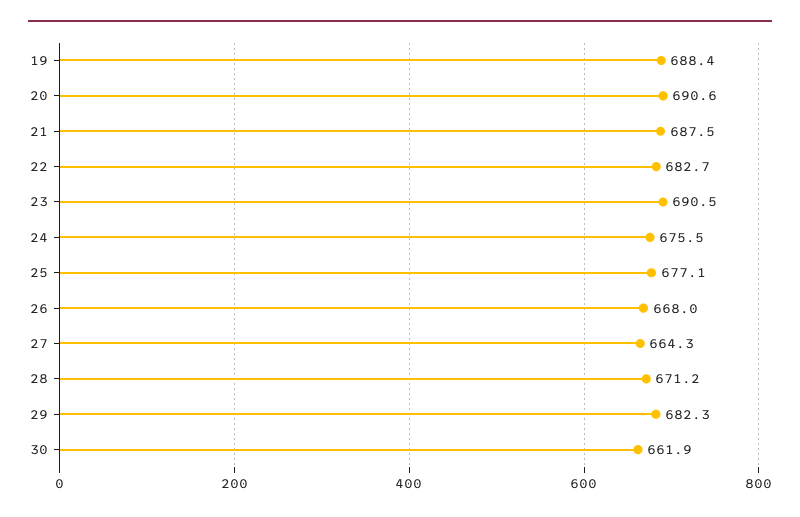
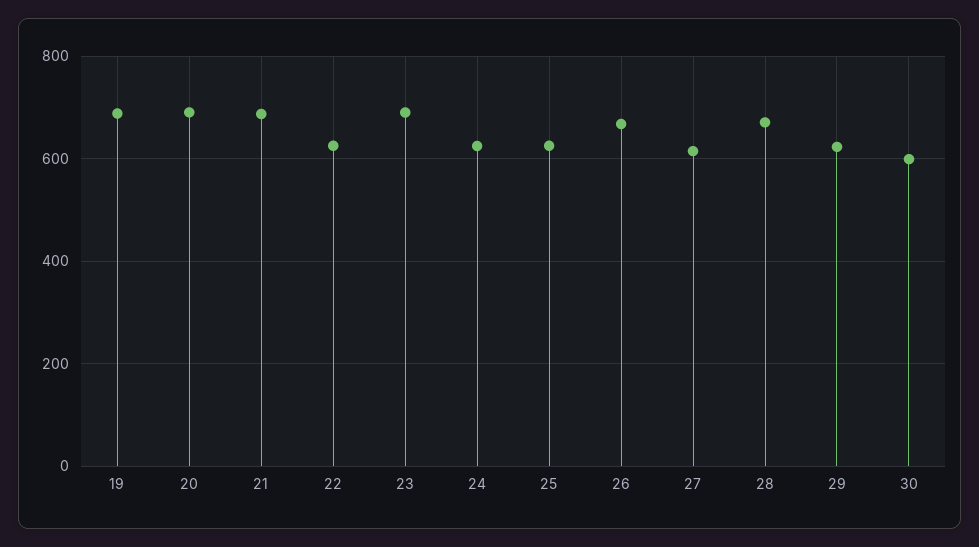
  {
    "19": 688.4,
    "20": 690.6,
    "21": 687.5,
-   "22": 682.7,
+   "22": 620,
    "23": 690.5,
-   "24": 675.5,
+   "24": 620,
-   "25": 677.1,
+   "25": 620,
    "26": 668,
-   "27": 664.3,
+   "27": 620,
    "28": 671.2,
-   "29": 682.3,
+   "29": 620,
-   "30": 661.9
+   "30": 600
  }

